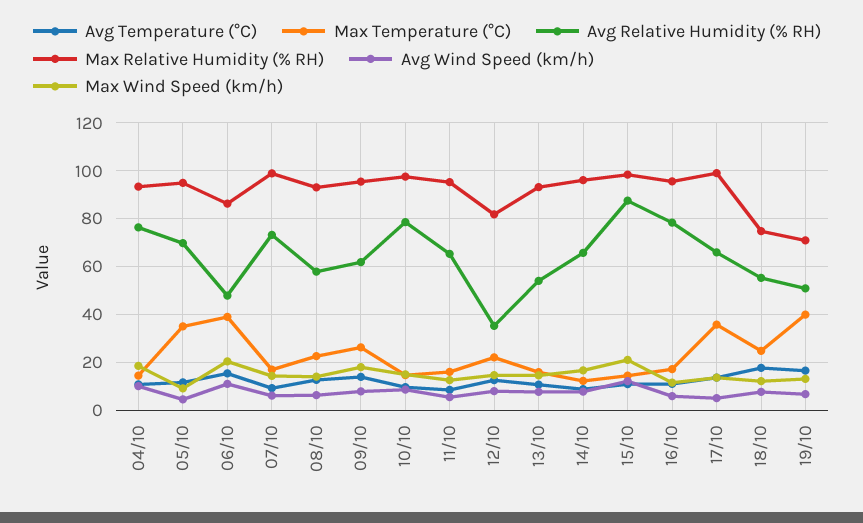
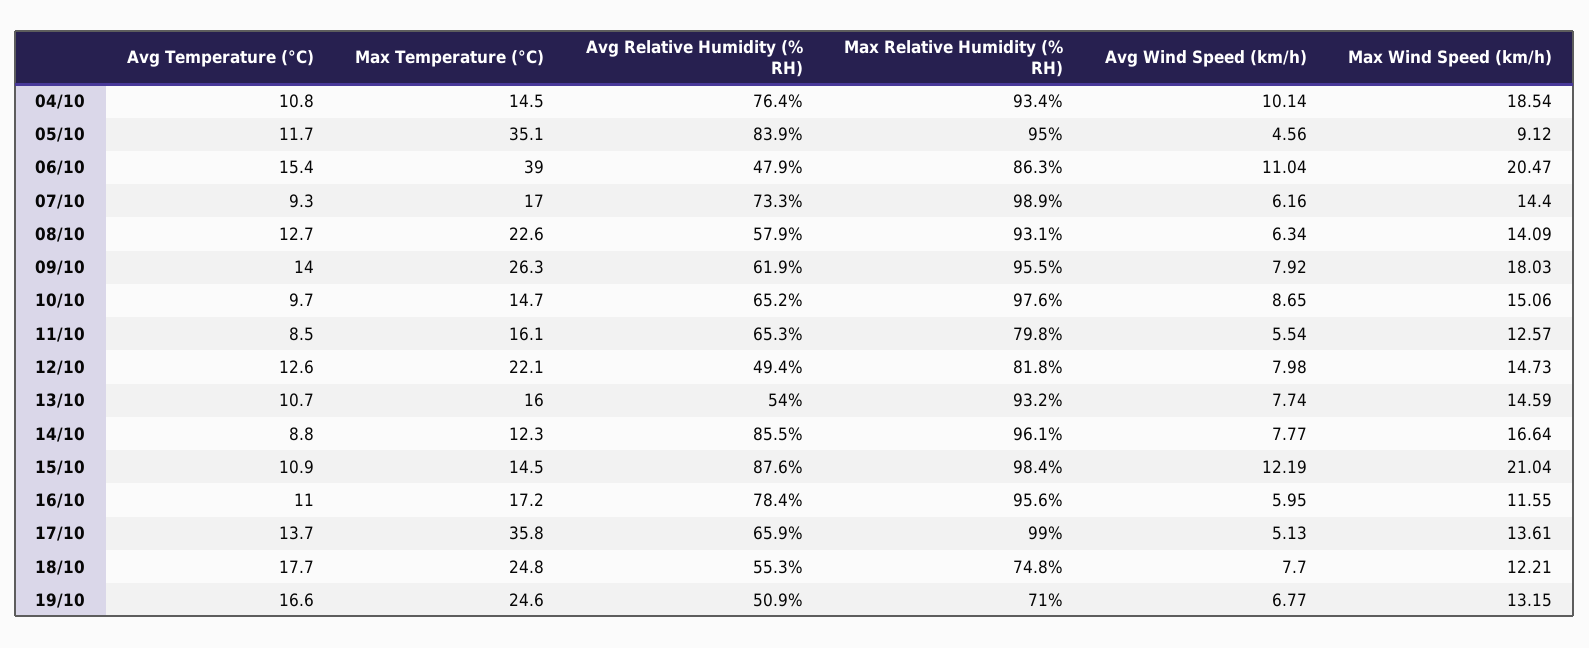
  {
    "Avg Temperature (°C)": {
      "04/10": 10.8,
      "05/10": 11.7,
      "06/10": 15.4,
      "07/10": 9.3,
      "08/10": 12.7,
      "09/10": 14,
      "10/10": 9.7,
      "11/10": 8.5,
      "12/10": 12.6,
      "13/10": 10.7,
      "14/10": 8.8,
      "15/10": 10.9,
      "16/10": 11,
      "17/10": 13.7,
      "18/10": 17.7,
      "19/10": 16.6
    },
    "Max Temperature (°C)": {
      "04/10": 14.5,
      "05/10": 35.1,
      "06/10": 39,
      "07/10": 17,
      "08/10": 22.6,
      "09/10": 26.3,
      "10/10": 14.7,
      "11/10": 16.1,
      "12/10": 22.1,
      "13/10": 16,
      "14/10": 12.3,
      "15/10": 14.5,
      "16/10": 17.2,
      "17/10": 35.8,
      "18/10": 24.8,
-     "19/10": 40
+     "19/10": 24.6
    },
    "Avg Relative Humidity (% RH)": {
      "04/10": 76.4,
-     "05/10": 70,
+     "05/10": 83.9,
      "06/10": 47.9,
      "07/10": 73.3,
      "08/10": 57.9,
      "09/10": 61.9,
-     "10/10": 80,
+     "10/10": 65.2,
      "11/10": 65.3,
-     "12/10": 35,
+     "12/10": 49.4,
      "13/10": 54,
-     "14/10": 65,
+     "14/10": 85.5,
      "15/10": 87.6,
      "16/10": 78.4,
      "17/10": 65.9,
      "18/10": 55.3,
      "19/10": 50.9
    },
    "Max Relative Humidity (% RH)": {
      "04/10": 93.4,
      "05/10": 95,
      "06/10": 86.3,
      "07/10": 98.9,
      "08/10": 93.1,
      "09/10": 95.5,
      "10/10": 97.6,
-     "11/10": 95,
+     "11/10": 79.8,
      "12/10": 81.8,
      "13/10": 93.2,
      "14/10": 96.1,
      "15/10": 98.4,
      "16/10": 95.6,
      "17/10": 99,
      "18/10": 74.8,
      "19/10": 71
    },
    "Avg Wind Speed (km/h)": {
      "04/10": 10.14,
      "05/10": 4.56,
      "06/10": 11.04,
      "07/10": 6.16,
      "08/10": 6.34,
      "09/10": 7.92,
      "10/10": 8.65,
      "11/10": 5.54,
      "12/10": 7.98,
      "13/10": 7.74,
      "14/10": 7.77,
      "15/10": 12.19,
      "16/10": 5.95,
      "17/10": 5.13,
      "18/10": 7.7,
      "19/10": 6.77
    },
    "Max Wind Speed (km/h)": {
      "04/10": 18.54,
      "05/10": 9.12,
      "06/10": 20.47,
      "07/10": 14.4,
      "08/10": 14.09,
      "09/10": 18.03,
      "10/10": 15.06,
      "11/10": 12.57,
      "12/10": 14.73,
      "13/10": 14.59,
      "14/10": 16.64,
      "15/10": 21.04,
      "16/10": 11.55,
      "17/10": 13.61,
      "18/10": 12.21,
      "19/10": 13.15
    }
  }

